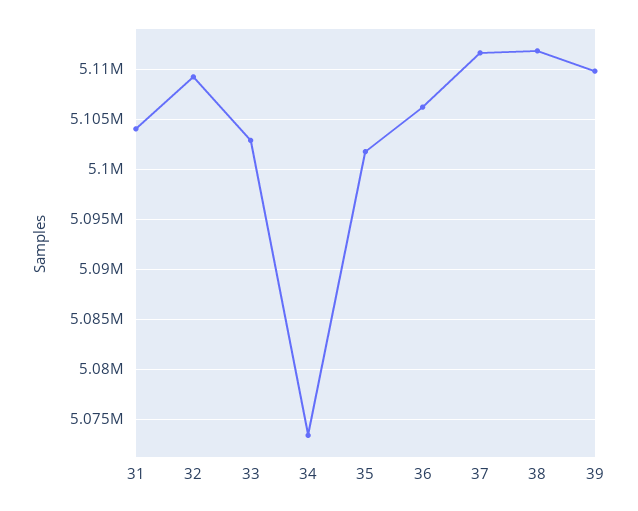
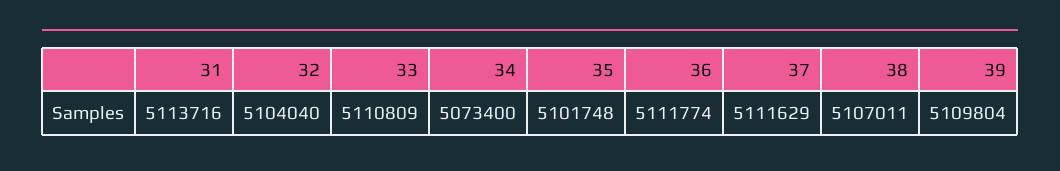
  {
-   "31": 5104000,
+   "31": 5113716,
-   "32": 5109000,
+   "32": 5104040,
-   "33": 5103000,
+   "33": 5110809,
    "34": 5073400,
    "35": 5101748,
-   "36": 5106000,
+   "36": 5111774,
    "37": 5111629,
-   "38": 5112000,
+   "38": 5107011,
    "39": 5109804
  }

